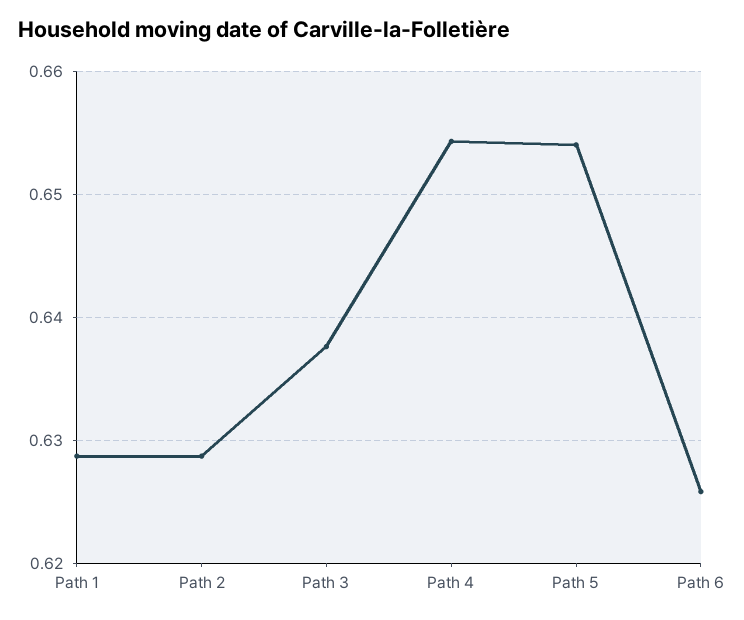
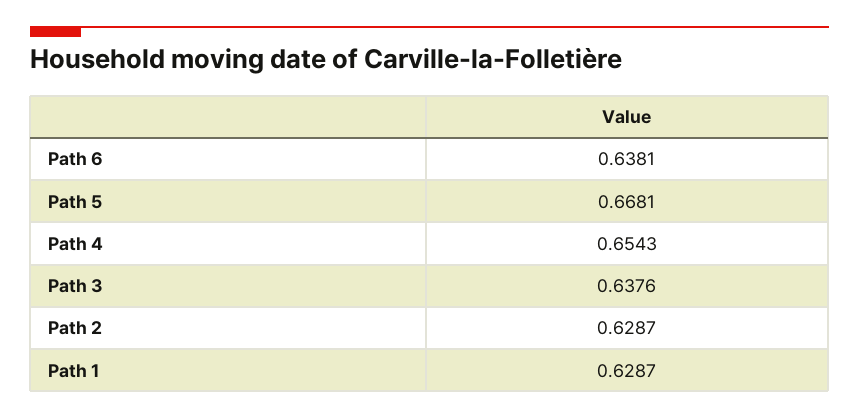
  {
    "Path 1": 0.6287,
    "Path 2": 0.6287,
    "Path 3": 0.6376,
    "Path 4": 0.6543,
-   "Path 5": 0.654,
+   "Path 5": 0.6681,
-   "Path 6": 0.626
+   "Path 6": 0.6381
  }

